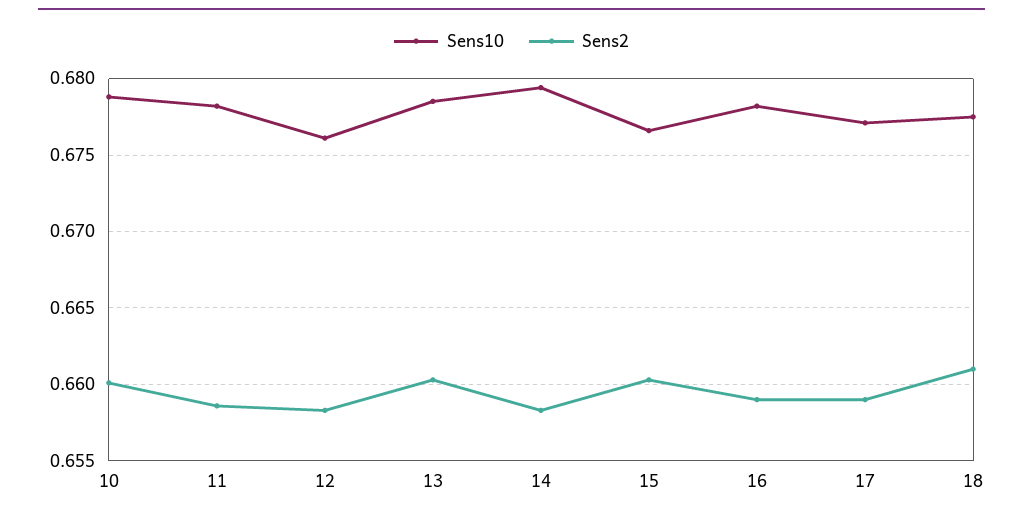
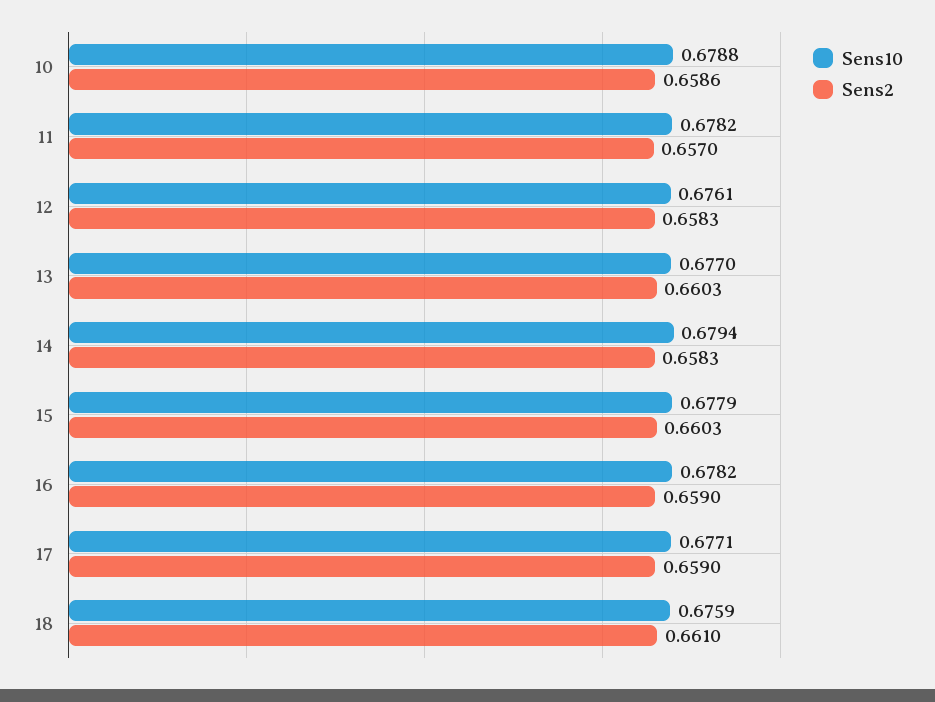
  {
    "Sens10": {
      "10": 0.6788,
      "11": 0.6782,
      "12": 0.6761,
-     "13": 0.6785,
+     "13": 0.677,
      "14": 0.6794,
-     "15": 0.6765,
+     "15": 0.6779,
      "16": 0.6782,
      "17": 0.6771,
-     "18": 0.6775
+     "18": 0.6759
    },
    "Sens2": {
-     "10": 0.66,
+     "10": 0.6586,
-     "11": 0.6585,
+     "11": 0.657,
      "12": 0.6583,
      "13": 0.6603,
      "14": 0.6583,
      "15": 0.6603,
      "16": 0.659,
      "17": 0.659,
      "18": 0.661
    }
  }

